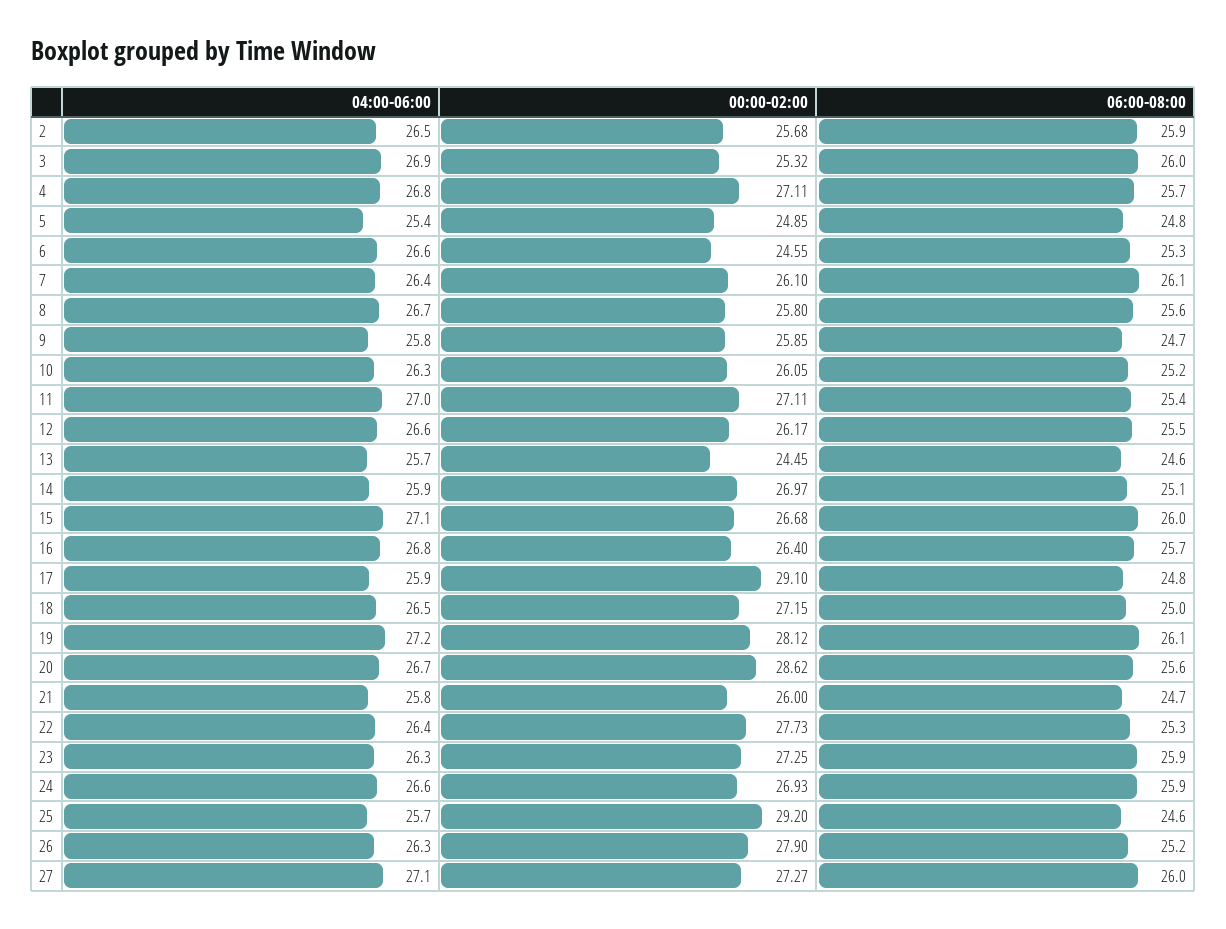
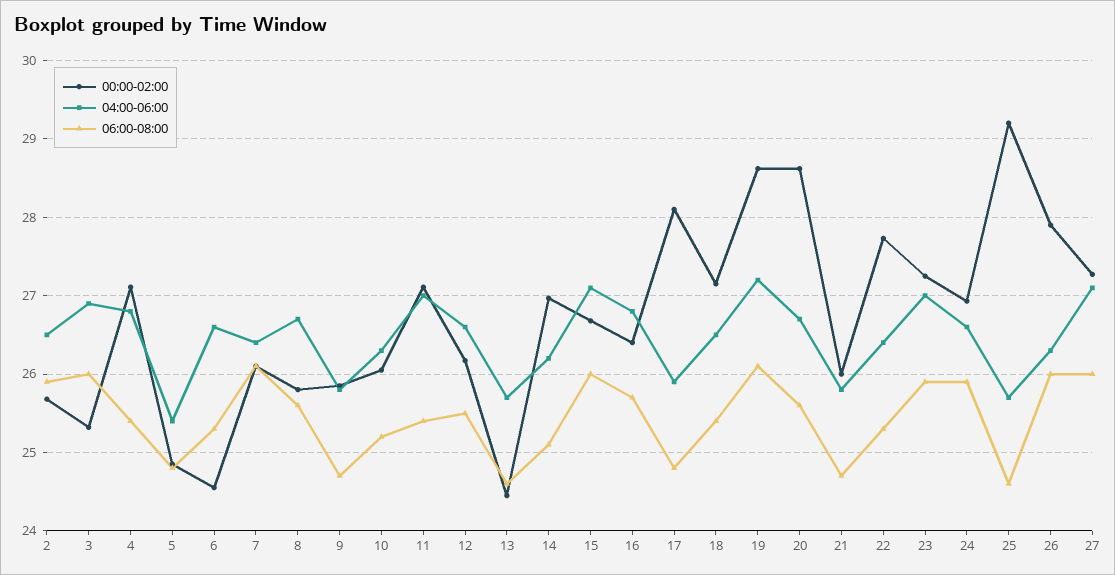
  {
    "04:00-06:00": {
      "2": 26.5,
      "3": 26.9,
      "4": 26.8,
      "5": 25.4,
      "6": 26.6,
      "7": 26.4,
      "8": 26.7,
      "9": 25.8,
      "10": 26.3,
      "11": 27,
      "12": 26.6,
      "13": 25.7,
-     "14": 25.9,
+     "14": 26.2,
      "15": 27.1,
      "16": 26.8,
      "17": 25.9,
      "18": 26.5,
      "19": 27.2,
      "20": 26.7,
      "21": 25.8,
      "22": 26.4,
-     "23": 26.3,
+     "23": 27,
      "24": 26.6,
      "25": 25.7,
      "26": 26.3,
      "27": 27.1
    },
    "00:00-02:00": {
      "2": 25.68,
      "3": 25.32,
      "4": 27.11,
      "5": 24.85,
      "6": 24.55,
      "7": 26.1,
      "8": 25.8,
      "9": 25.85,
      "10": 26.05,
      "11": 27.11,
      "12": 26.17,
      "13": 24.45,
      "14": 26.97,
      "15": 26.68,
      "16": 26.4,
-     "17": 29.1,
+     "17": 28.1,
      "18": 27.15,
-     "19": 28.12,
+     "19": 28.6,
      "20": 28.62,
      "21": 26,
      "22": 27.73,
      "23": 27.25,
      "24": 26.93,
      "25": 29.2,
      "26": 27.9,
      "27": 27.27
    },
    "06:00-08:00": {
      "2": 25.9,
      "3": 26,
-     "4": 25.7,
+     "4": 25.4,
      "5": 24.8,
      "6": 25.3,
      "7": 26.1,
      "8": 25.6,
      "9": 24.7,
      "10": 25.2,
      "11": 25.4,
      "12": 25.5,
      "13": 24.6,
      "14": 25.1,
      "15": 26,
      "16": 25.7,
      "17": 24.8,
-     "18": 25,
+     "18": 25.4,
      "19": 26.1,
      "20": 25.6,
      "21": 24.7,
      "22": 25.3,
      "23": 25.9,
      "24": 25.9,
      "25": 24.6,
-     "26": 25.2,
+     "26": 26,
      "27": 26
    }
  }

